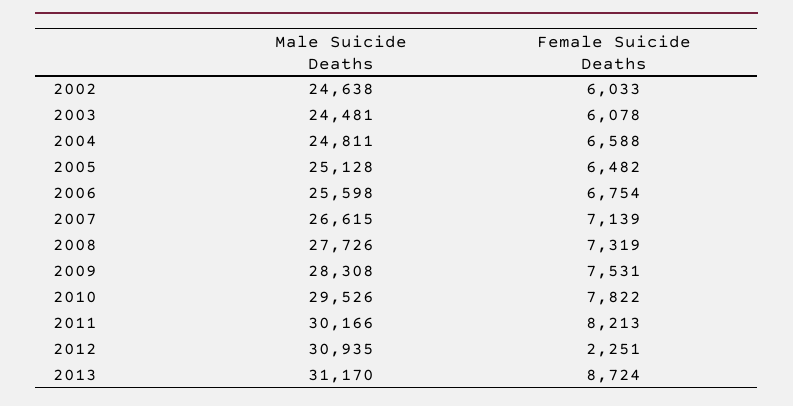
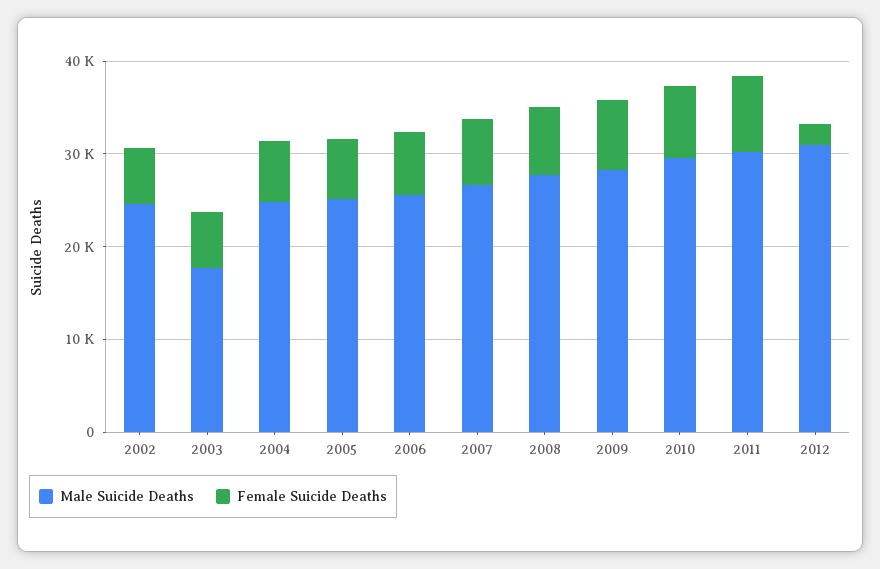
  {
    "Male Suicide Deaths": {
      "2002": 24638,
-     "2003": 24481,
+     "2003": 18000,
      "2004": 24811,
      "2005": 25128,
      "2006": 25598,
      "2007": 26615,
      "2008": 27726,
      "2009": 28308,
      "2010": 29526,
      "2011": 30166,
-     "2012": 30935,
+     "2012": 30935
-     "2013": 31170
    },
    "Female Suicide Deaths": {
      "2002": 6033,
      "2003": 6078,
      "2004": 6588,
      "2005": 6482,
      "2006": 6754,
      "2007": 7139,
      "2008": 7319,
      "2009": 7531,
      "2010": 7822,
      "2011": 8213,
-     "2012": 2251,
+     "2012": 2251
-     "2013": 8724
    }
  }

